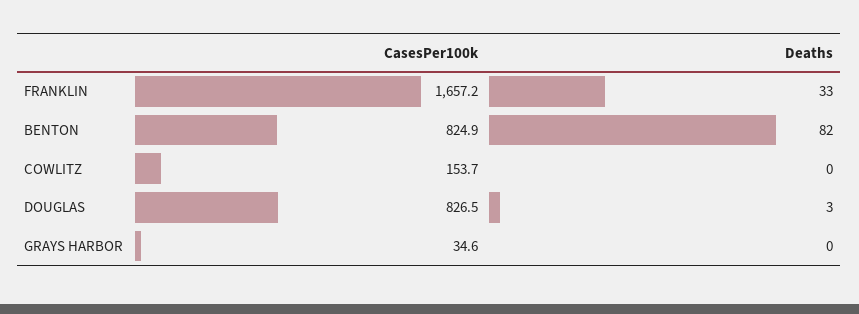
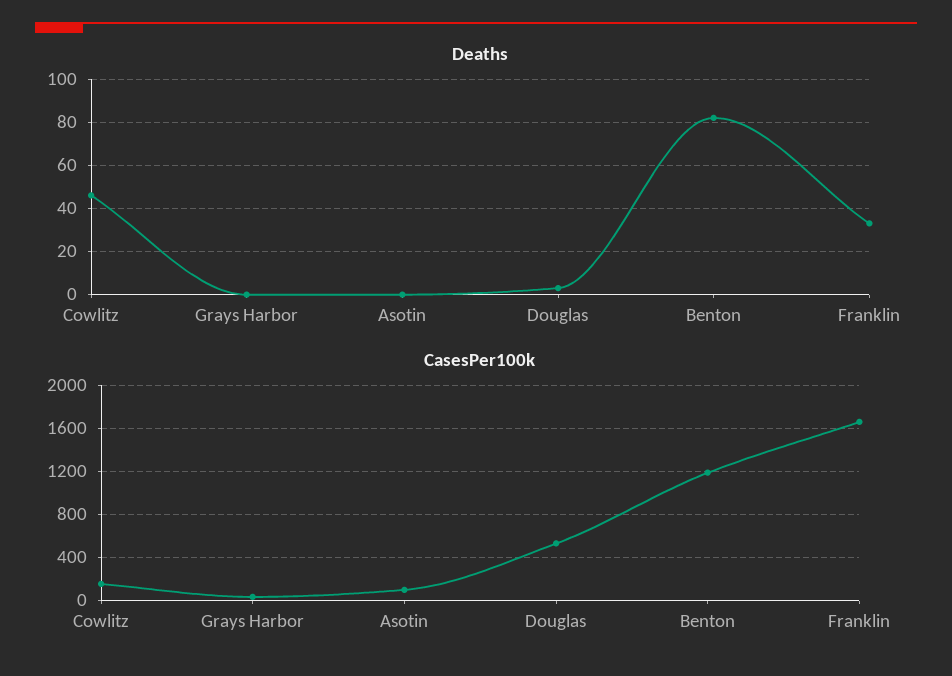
  {
    "CasesPer100k": {
      "FRANKLIN": 1657.2,
-     "BENTON": 824.9,
+     "BENTON": 1200,
      "COWLITZ": 153.7,
-     "DOUGLAS": 826.5,
+     "DOUGLAS": 500,
-     "GRAYS HARBOR": 34.6
+     "GRAYS HARBOR": 34.6,
+     "Asotin": 100
    },
    "Deaths": {
      "FRANKLIN": 33,
      "BENTON": 82,
-     "COWLITZ": 0,
+     "COWLITZ": 45,
      "DOUGLAS": 3,
-     "GRAYS HARBOR": 0
+     "GRAYS HARBOR": 0,
+     "Asotin": 0
    }
  }

